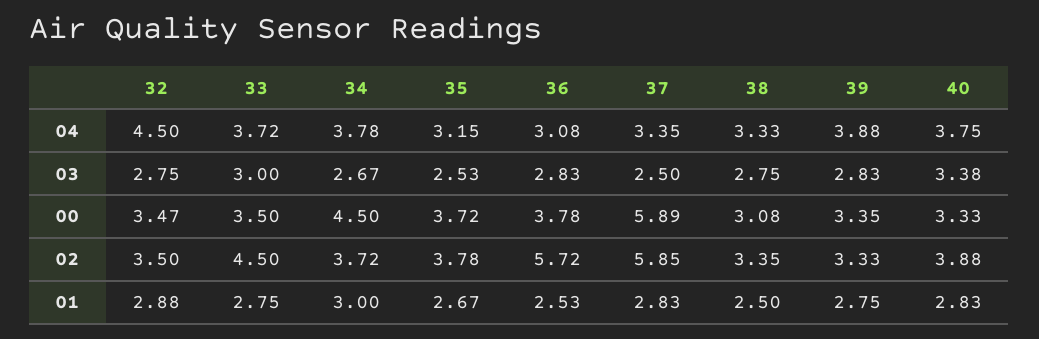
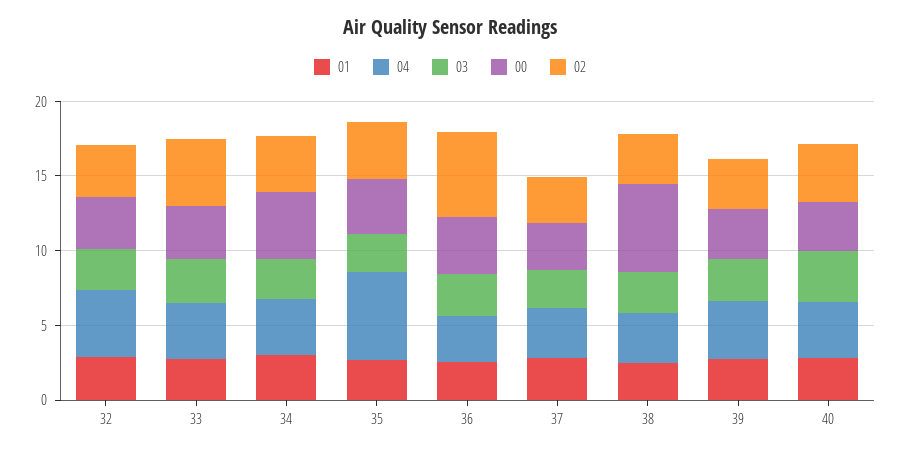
  {
    "04": {
      "32": 4.5,
      "33": 3.72,
      "34": 3.78,
-     "35": 3.15,
+     "35": 6,
      "36": 3.08,
      "37": 3.35,
      "38": 3.33,
      "39": 3.88,
      "40": 3.75
    },
    "03": {
      "32": 2.75,
      "33": 3,
      "34": 2.67,
      "35": 2.53,
      "36": 2.83,
      "37": 2.5,
      "38": 2.75,
      "39": 2.83,
      "40": 3.38
    },
    "00": {
      "32": 3.47,
      "33": 3.5,
      "34": 4.5,
      "35": 3.72,
      "36": 3.78,
-     "37": 5.89,
+     "37": 3,
-     "38": 3.08,
+     "38": 6,
      "39": 3.35,
      "40": 3.33
    },
    "02": {
      "32": 3.5,
      "33": 4.5,
      "34": 3.72,
      "35": 3.78,
      "36": 5.72,
-     "37": 5.85,
+     "37": 3,
      "38": 3.35,
      "39": 3.33,
      "40": 3.88
    },
    "01": {
      "32": 2.88,
      "33": 2.75,
      "34": 3,
      "35": 2.67,
      "36": 2.53,
      "37": 2.83,
      "38": 2.5,
      "39": 2.75,
      "40": 2.83
    }
  }

